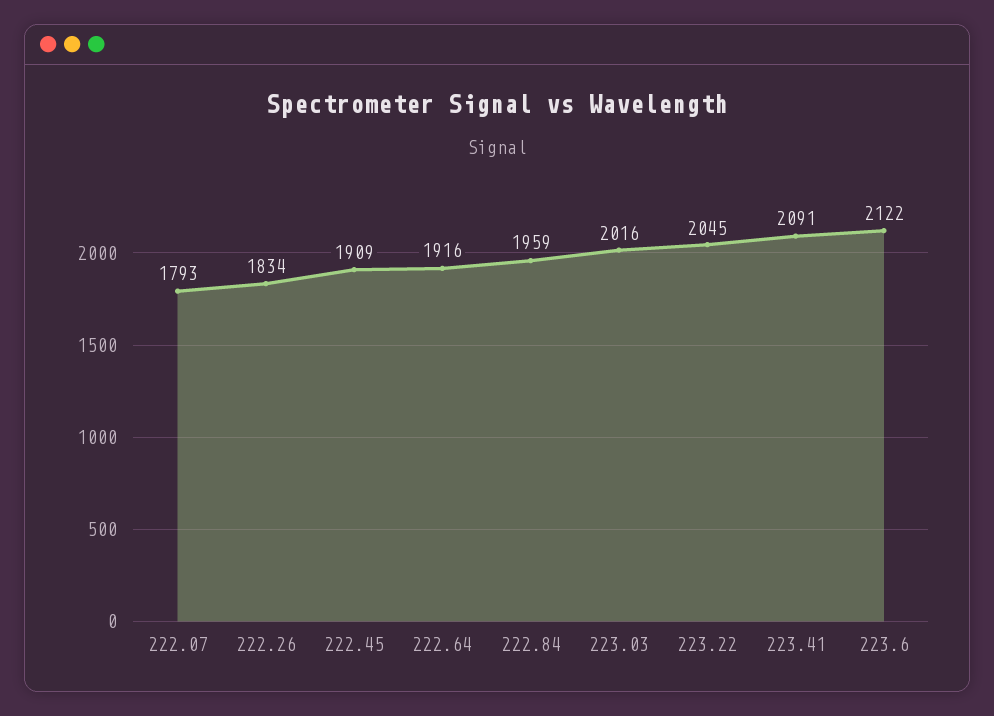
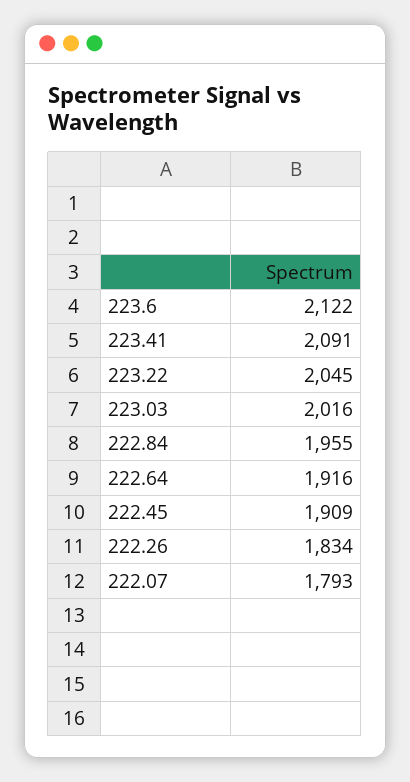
  {
    "222.07": 1793,
    "222.26": 1834,
    "222.45": 1909,
    "222.64": 1916,
-   "222.84": 1959,
+   "222.84": 1955,
    "223.03": 2016,
    "223.22": 2045,
    "223.41": 2091,
    "223.6": 2122
  }

